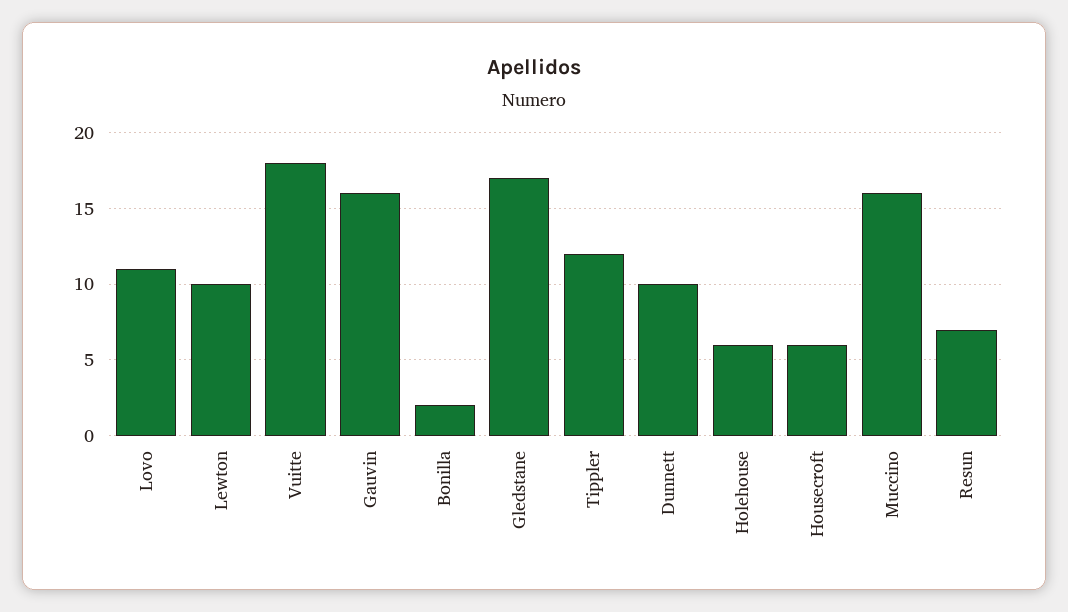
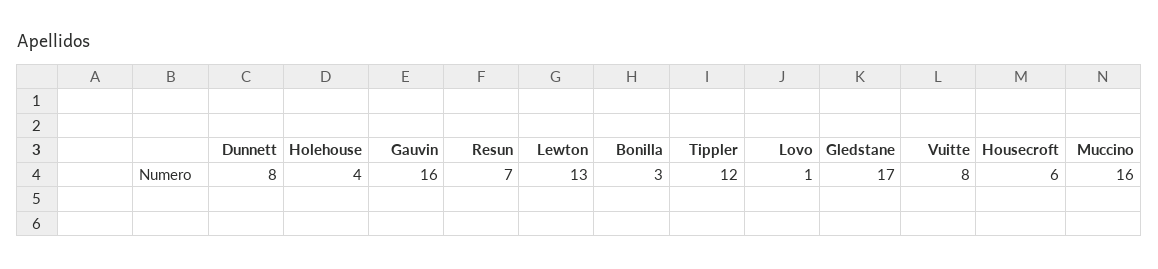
  {
-   "Lovo": 11,
+   "Lovo": 1,
-   "Lewton": 10,
+   "Lewton": 13,
-   "Vuitte": 18,
+   "Vuitte": 8,
    "Gauvin": 16,
-   "Bonilla": 2,
+   "Bonilla": 3,
    "Gledstane": 17,
    "Tippler": 12,
-   "Dunnett": 10,
+   "Dunnett": 8,
-   "Holehouse": 6,
+   "Holehouse": 4,
    "Housecroft": 6,
    "Muccino": 16,
    "Resun": 7
  }

